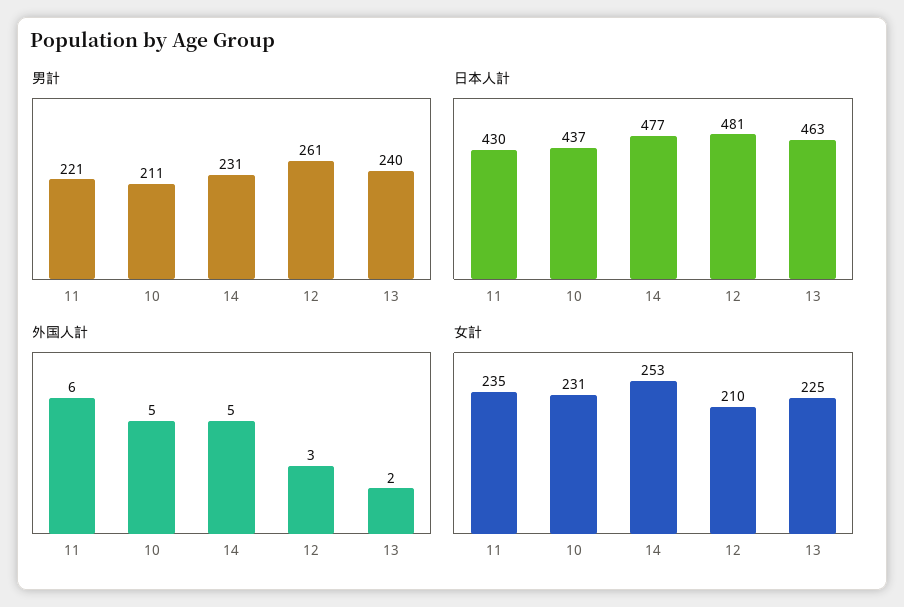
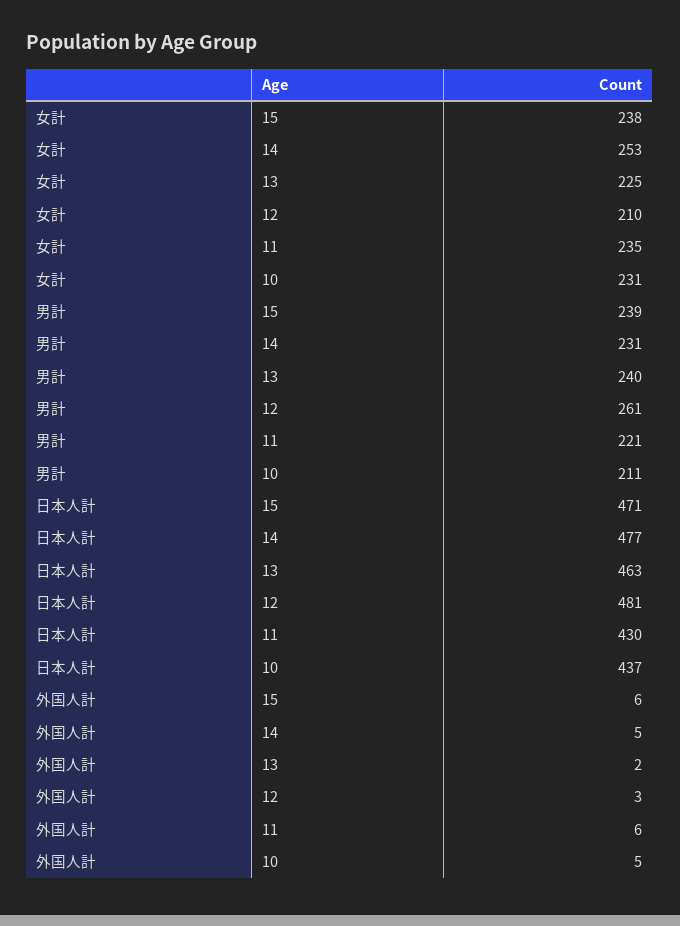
  {
    "男計": {
      "11": 221,
      "10": 211,
      "14": 231,
      "12": 261,
-     "13": 240
+     "13": 240,
+     "15": 239
    },
    "日本人計": {
      "11": 430,
      "10": 437,
      "14": 477,
      "12": 481,
-     "13": 463
+     "13": 463,
+     "15": 471
    },
    "外国人計": {
      "11": 6,
      "10": 5,
      "14": 5,
      "12": 3,
-     "13": 2
+     "13": 2,
+     "15": 6
    },
    "女計": {
      "11": 235,
      "10": 231,
      "14": 253,
      "12": 210,
-     "13": 225
+     "13": 225,
+     "15": 238
    }
  }

